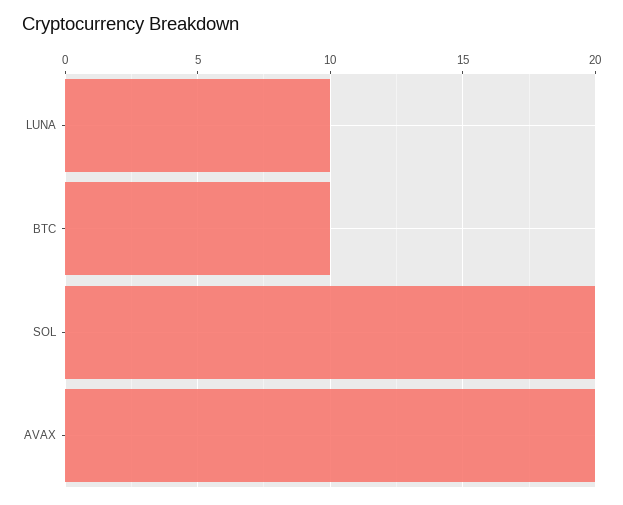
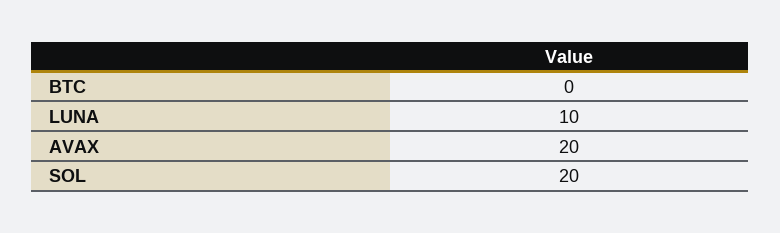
  {
    "LUNA": 10,
-   "BTC": 10,
+   "BTC": 0,
    "SOL": 20,
    "AVAX": 20
  }

